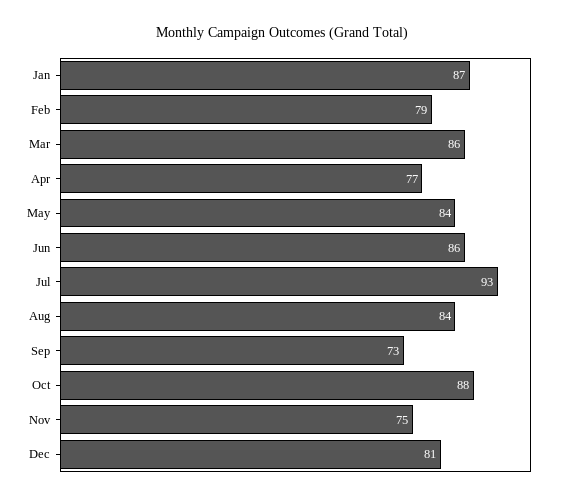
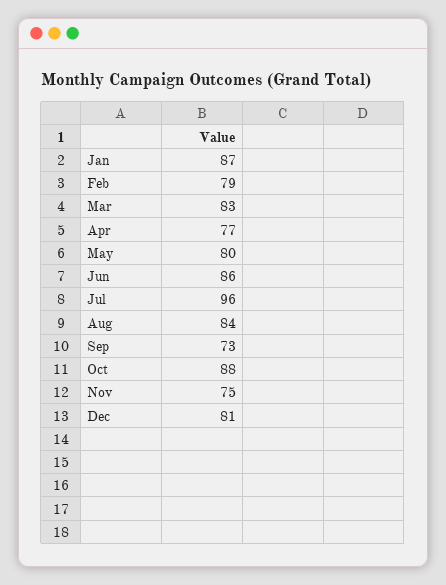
  {
    "Jan": 87,
    "Feb": 79,
-   "Mar": 86,
+   "Mar": 83,
    "Apr": 77,
-   "May": 84,
+   "May": 80,
    "Jun": 86,
-   "Jul": 93,
+   "Jul": 96,
    "Aug": 84,
    "Sep": 73,
    "Oct": 88,
    "Nov": 75,
    "Dec": 81
  }

